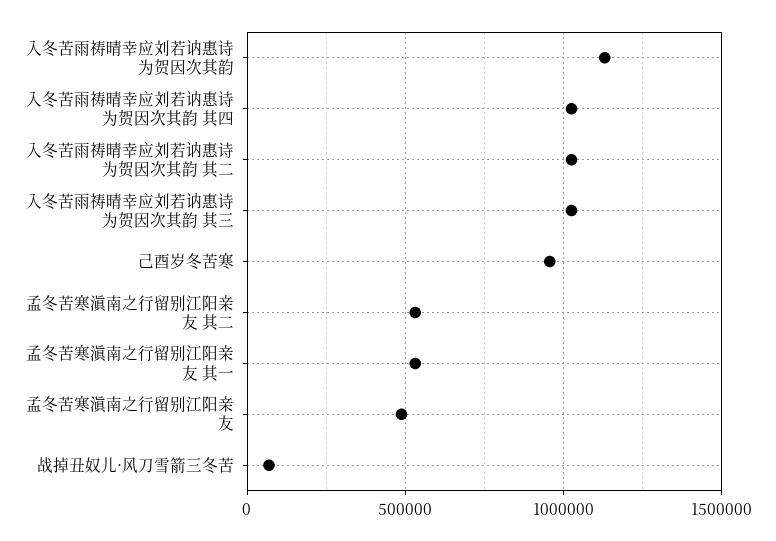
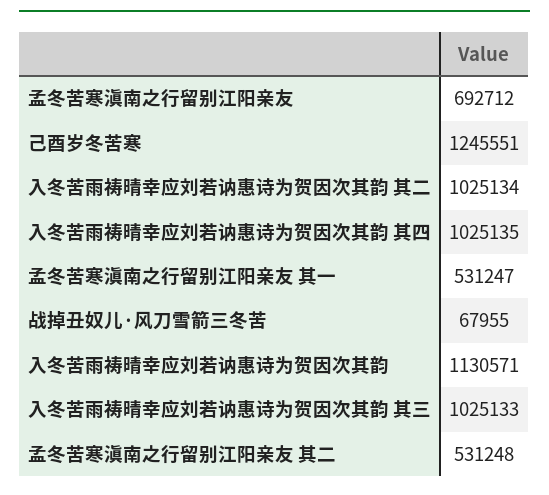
  {
    "入冬苦雨祷晴幸应刘若讷惠诗为贺因次其韵": 1130571,
    "入冬苦雨祷晴幸应刘若讷惠诗为贺因次其韵 其四": 1025135,
    "入冬苦雨祷晴幸应刘若讷惠诗为贺因次其韵 其二": 1025134,
    "入冬苦雨祷晴幸应刘若讷惠诗为贺因次其韵 其三": 1025133,
-   "己酉岁冬苦寒": 950000,
+   "己酉岁冬苦寒": 1245551,
    "孟冬苦寒滇南之行留别江阳亲友 其二": 531248,
    "孟冬苦寒滇南之行留别江阳亲友 其一": 531247,
-   "孟冬苦寒滇南之行留别江阳亲友": 500000,
+   "孟冬苦寒滇南之行留别江阳亲友": 692712,
    "战掉丑奴儿·风刀雪箭三冬苦": 67955
  }

